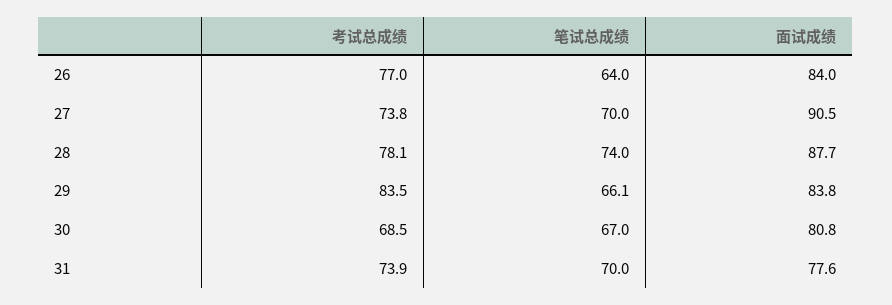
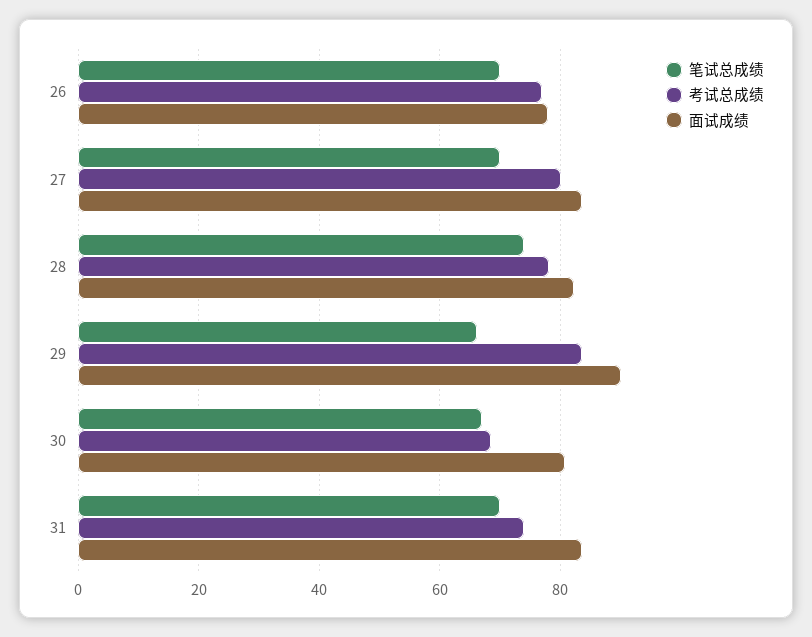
  {
    "考试总成绩": {
      "26": 77,
-     "27": 73.8,
+     "27": 80,
      "28": 78.1,
      "29": 83.5,
      "30": 68.5,
      "31": 73.9
    },
    "笔试总成绩": {
-     "26": 64,
+     "26": 70,
      "27": 70,
      "28": 74,
      "29": 66.1,
      "30": 67,
      "31": 70
    },
    "面试成绩": {
-     "26": 84,
+     "26": 78,
-     "27": 90.5,
+     "27": 84,
-     "28": 87.7,
+     "28": 82,
-     "29": 83.8,
+     "29": 90,
      "30": 80.8,
-     "31": 77.6
+     "31": 84
    }
  }

